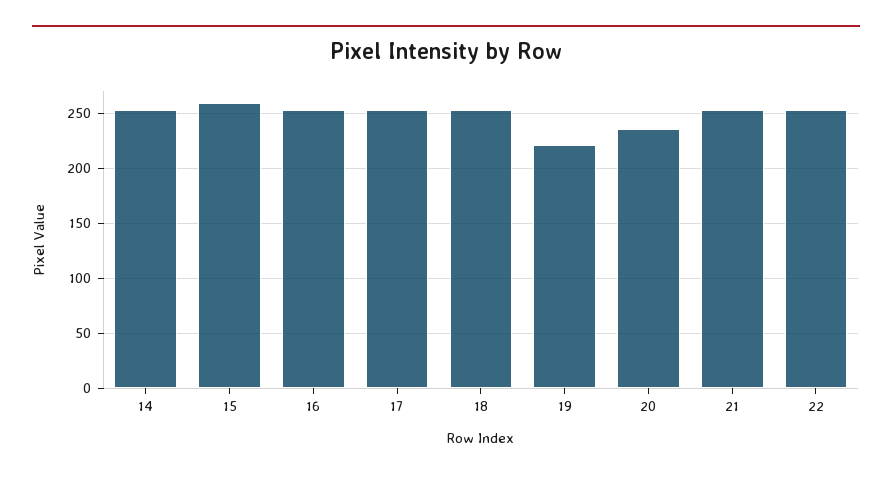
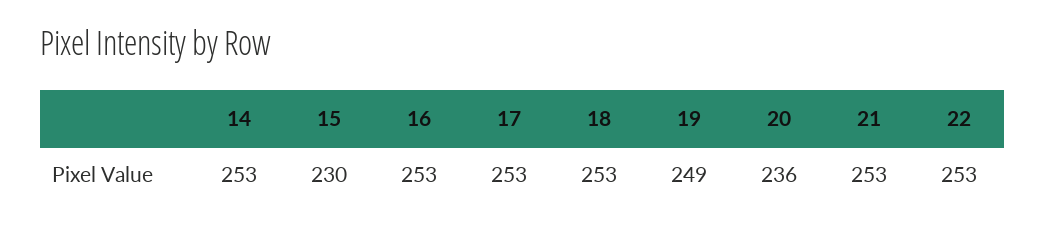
  {
    "14": 253,
-   "15": 260,
+   "15": 230,
    "16": 253,
    "17": 253,
    "18": 253,
-   "19": 220,
+   "19": 249,
    "20": 236,
    "21": 253,
    "22": 253
  }

